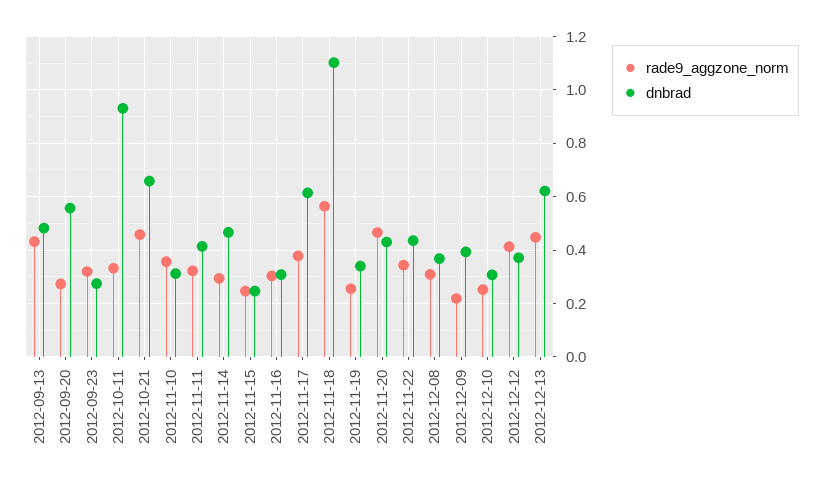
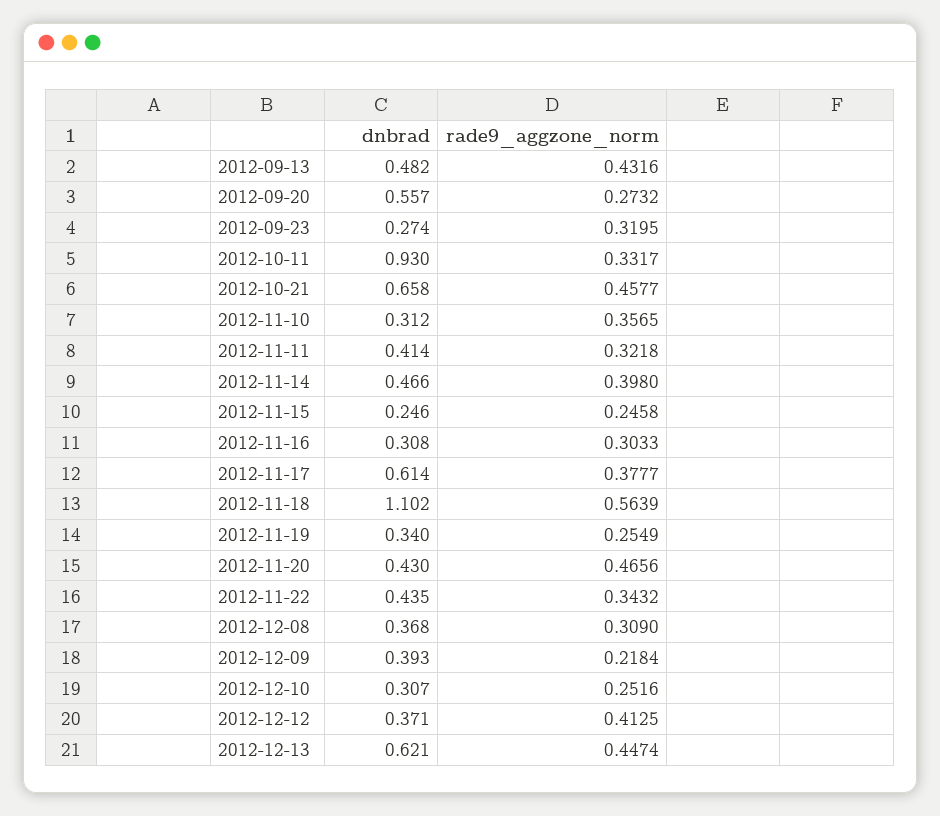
  {
    "rade9_aggzone_norm": {
      "2012-09-13": 0.4316,
      "2012-09-20": 0.2732,
      "2012-09-23": 0.3195,
      "2012-10-11": 0.3317,
      "2012-10-21": 0.4577,
      "2012-11-10": 0.3565,
      "2012-11-11": 0.3218,
-     "2012-11-14": 0.3,
+     "2012-11-14": 0.398,
      "2012-11-15": 0.2458,
      "2012-11-16": 0.3033,
      "2012-11-17": 0.3777,
      "2012-11-18": 0.5639,
      "2012-11-19": 0.2549,
      "2012-11-20": 0.4656,
      "2012-11-22": 0.3432,
      "2012-12-08": 0.309,
      "2012-12-09": 0.2184,
      "2012-12-10": 0.2516,
      "2012-12-12": 0.4125,
      "2012-12-13": 0.4474
    },
    "dnbrad": {
      "2012-09-13": 0.482,
      "2012-09-20": 0.557,
      "2012-09-23": 0.274,
      "2012-10-11": 0.93,
      "2012-10-21": 0.658,
      "2012-11-10": 0.312,
      "2012-11-11": 0.414,
      "2012-11-14": 0.466,
      "2012-11-15": 0.246,
      "2012-11-16": 0.308,
      "2012-11-17": 0.614,
      "2012-11-18": 1.102,
      "2012-11-19": 0.34,
      "2012-11-20": 0.43,
      "2012-11-22": 0.435,
      "2012-12-08": 0.368,
      "2012-12-09": 0.393,
      "2012-12-10": 0.307,
      "2012-12-12": 0.371,
      "2012-12-13": 0.621
    }
  }

